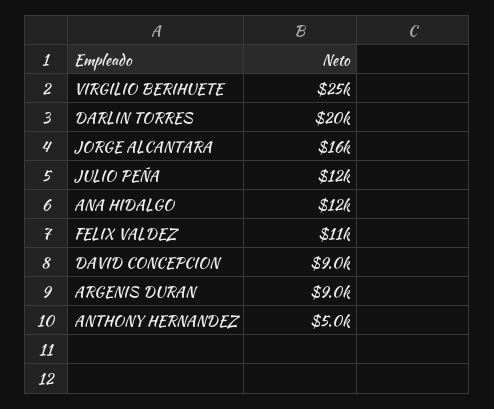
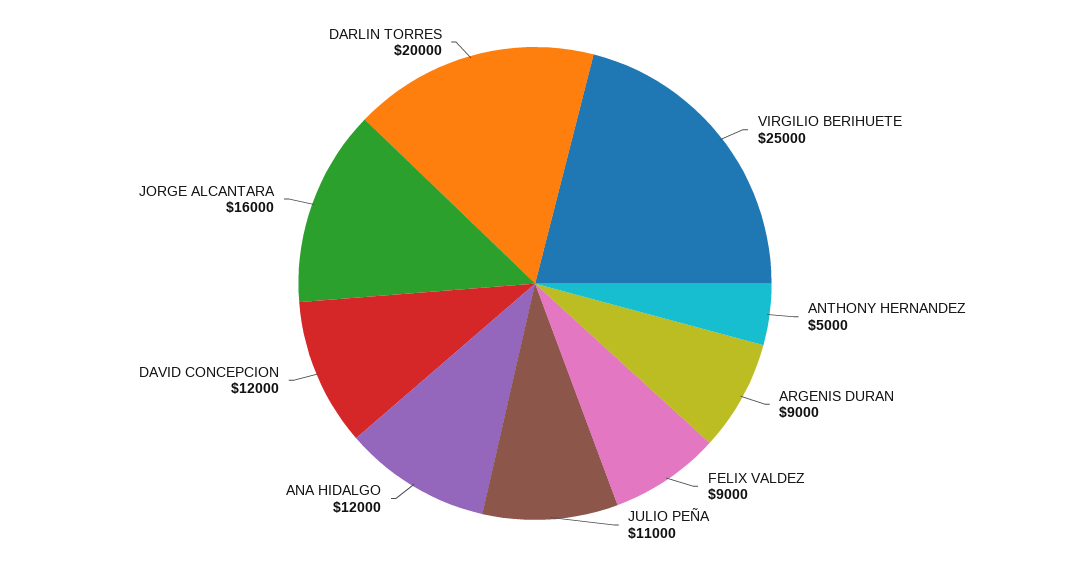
  {
    "VIRGILIO BERIHUETE": 25000,
    "DARLIN TORRES": 20000,
    "JORGE ALCANTARA": 16000,
-   "JULIO PEÑA": 12000,
+   "JULIO PEÑA": 11000,
    "ANA HIDALGO": 12000,
-   "FELIX VALDEZ": 11000,
+   "FELIX VALDEZ": 9000,
-   "DAVID CONCEPCION": 9000,
+   "DAVID CONCEPCION": 12000,
    "ARGENIS DURAN": 9000,
    "ANTHONY HERNANDEZ": 5000
  }

